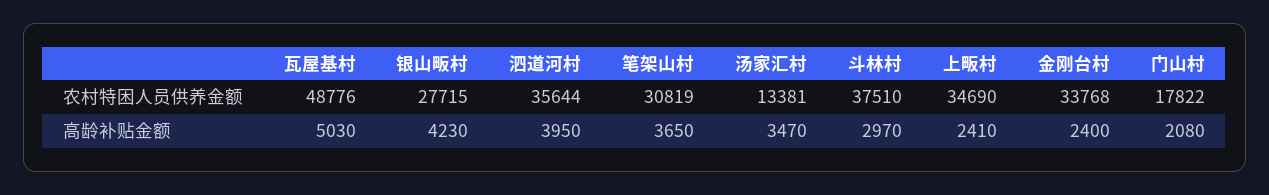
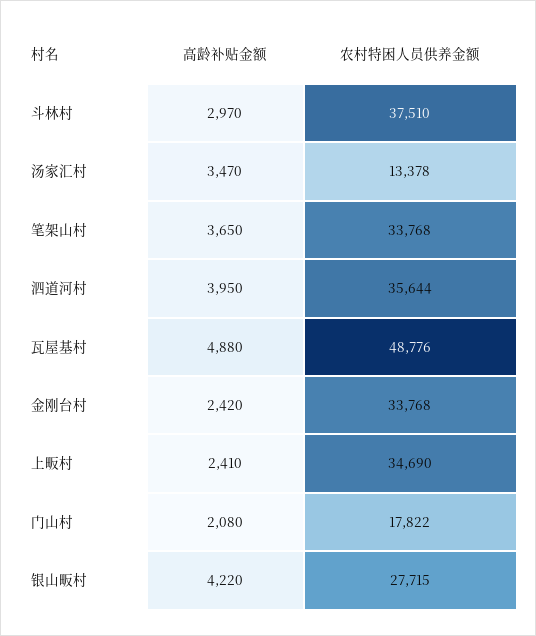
  {
    "瓦屋基村": {
      "农村特困人员供养金额": 48776,
-     "高龄补贴金额": 5030
+     "高龄补贴金额": 4880
    },
    "银山畈村": {
      "农村特困人员供养金额": 27715,
-     "高龄补贴金额": 4230
+     "高龄补贴金额": 4220
    },
    "泗道河村": {
      "农村特困人员供养金额": 35644,
      "高龄补贴金额": 3950
    },
    "笔架山村": {
-     "农村特困人员供养金额": 30819,
+     "农村特困人员供养金额": 33768,
      "高龄补贴金额": 3650
    },
    "汤家汇村": {
-     "农村特困人员供养金额": 13381,
+     "农村特困人员供养金额": 13378,
      "高龄补贴金额": 3470
    },
    "斗林村": {
      "农村特困人员供养金额": 37510,
      "高龄补贴金额": 2970
    },
    "上畈村": {
      "农村特困人员供养金额": 34690,
      "高龄补贴金额": 2410
    },
    "金刚台村": {
      "农村特困人员供养金额": 33768,
-     "高龄补贴金额": 2400
+     "高龄补贴金额": 2420
    },
    "门山村": {
      "农村特困人员供养金额": 17822,
      "高龄补贴金额": 2080
    }
  }

